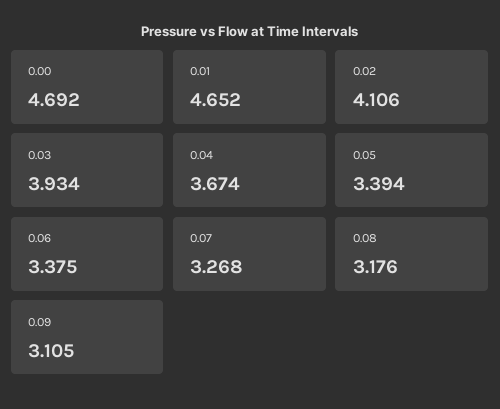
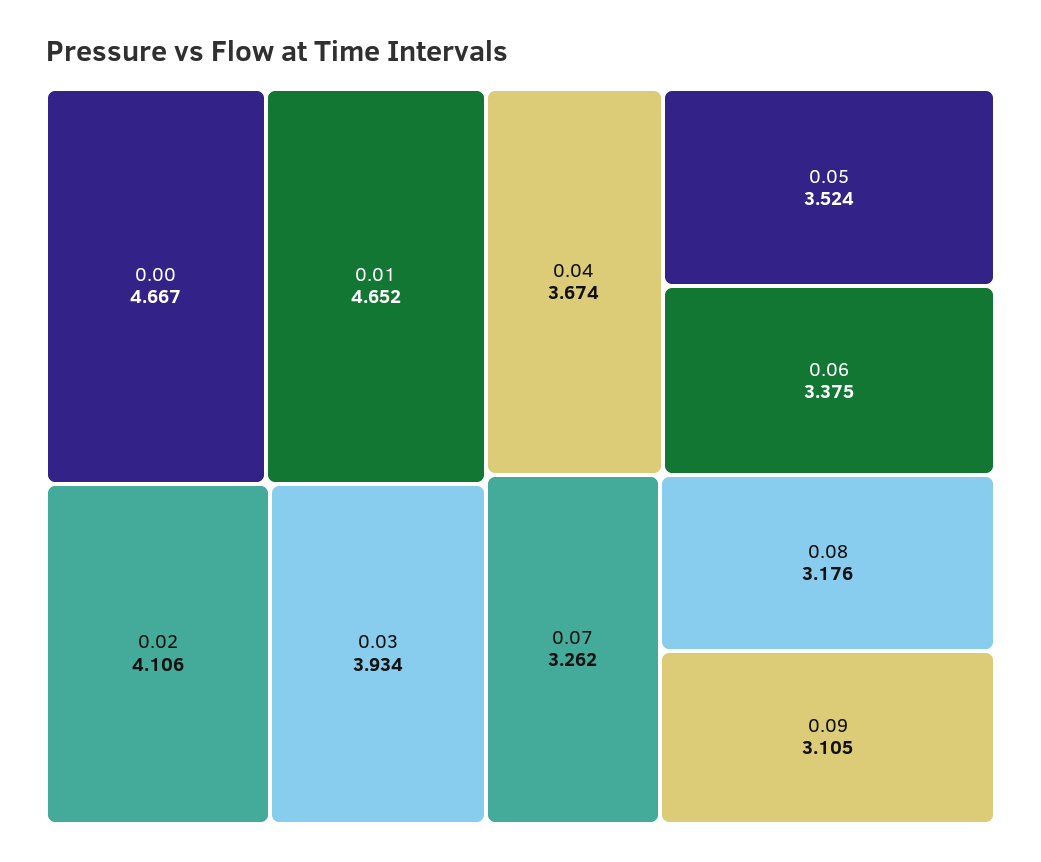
  {
-   "0.00": 4.692,
+   "0.00": 4.667,
    "0.01": 4.652,
    "0.02": 4.106,
    "0.03": 3.934,
    "0.04": 3.674,
-   "0.05": 3.394,
+   "0.05": 3.524,
    "0.06": 3.375,
-   "0.07": 3.268,
+   "0.07": 3.262,
    "0.08": 3.176,
    "0.09": 3.105
  }

